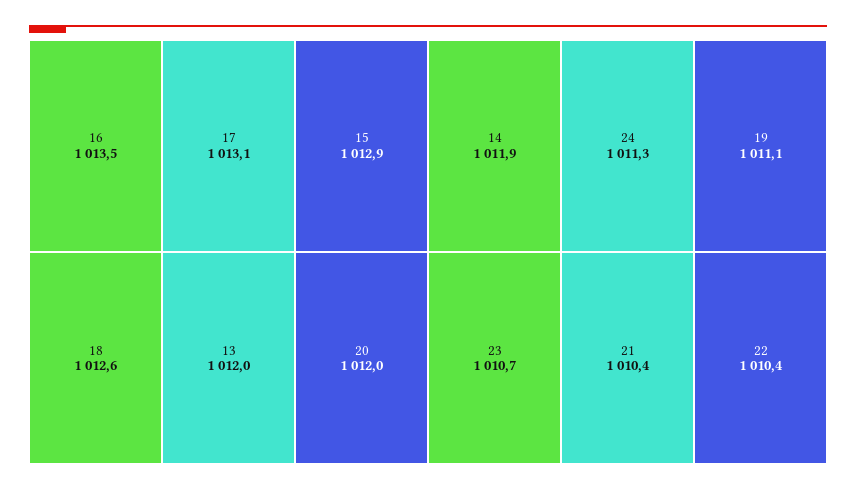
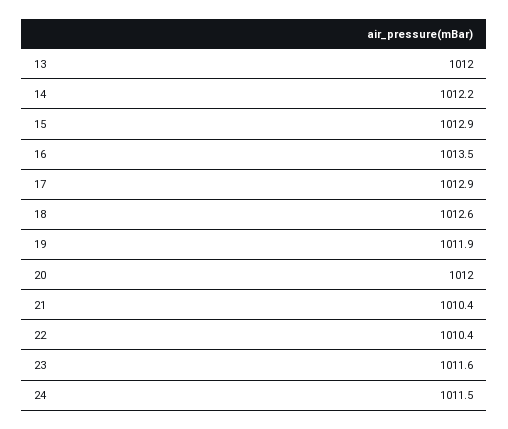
  {
    "16": 1013.5,
-   "17": 1013.1,
+   "17": 1012.9,
    "15": 1012.9,
    "18": 1012.6,
    "13": 1012,
    "20": 1012,
-   "14": 1011.9,
+   "14": 1012.2,
-   "24": 1011.3,
+   "24": 1011.5,
-   "19": 1011.1,
+   "19": 1011.9,
-   "23": 1010.7,
+   "23": 1011.6,
    "21": 1010.4,
    "22": 1010.4
  }

